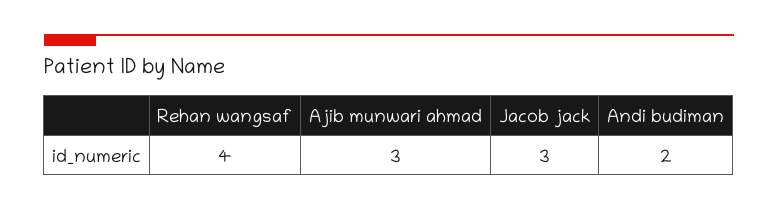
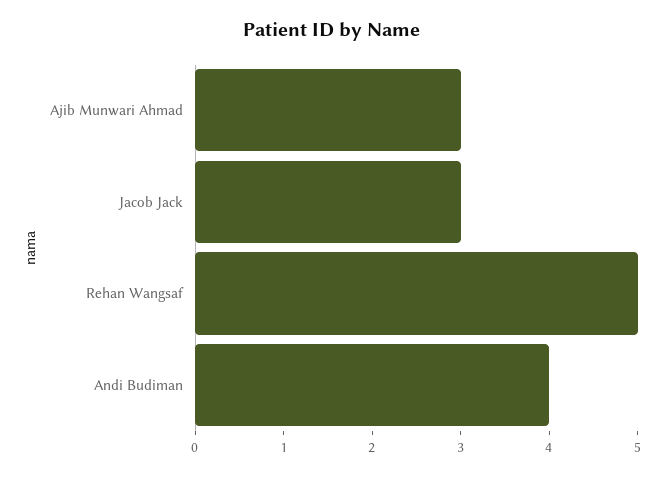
  {
-   "Rehan wangsaf": 4,
+   "Rehan wangsaf": 5,
    "Ajib munwari ahmad": 3,
    "Jacob jack": 3,
-   "Andi budiman": 2
+   "Andi budiman": 4
  }

